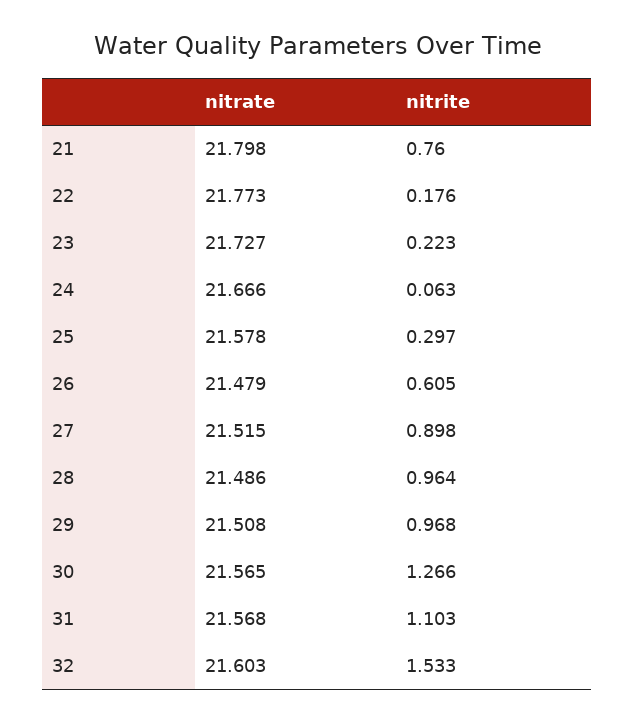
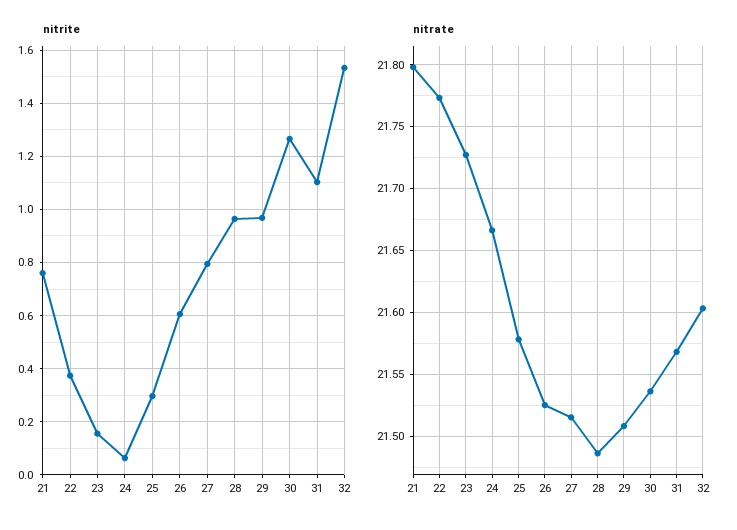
  {
    "nitrate": {
      "21": 21.798,
      "22": 21.773,
      "23": 21.727,
      "24": 21.666,
      "25": 21.578,
-     "26": 21.479,
+     "26": 21.525,
      "27": 21.515,
      "28": 21.486,
      "29": 21.508,
-     "30": 21.565,
+     "30": 21.535,
      "31": 21.568,
      "32": 21.603
    },
    "nitrite": {
      "21": 0.76,
-     "22": 0.176,
+     "22": 0.375,
-     "23": 0.223,
+     "23": 0.15,
      "24": 0.063,
      "25": 0.297,
      "26": 0.605,
-     "27": 0.898,
+     "27": 0.8,
      "28": 0.964,
      "29": 0.968,
      "30": 1.266,
      "31": 1.103,
      "32": 1.533
    }
  }

